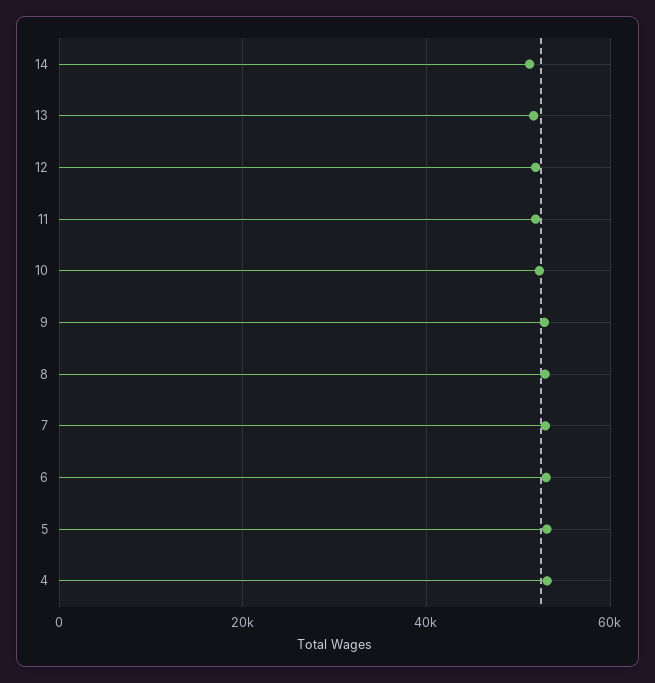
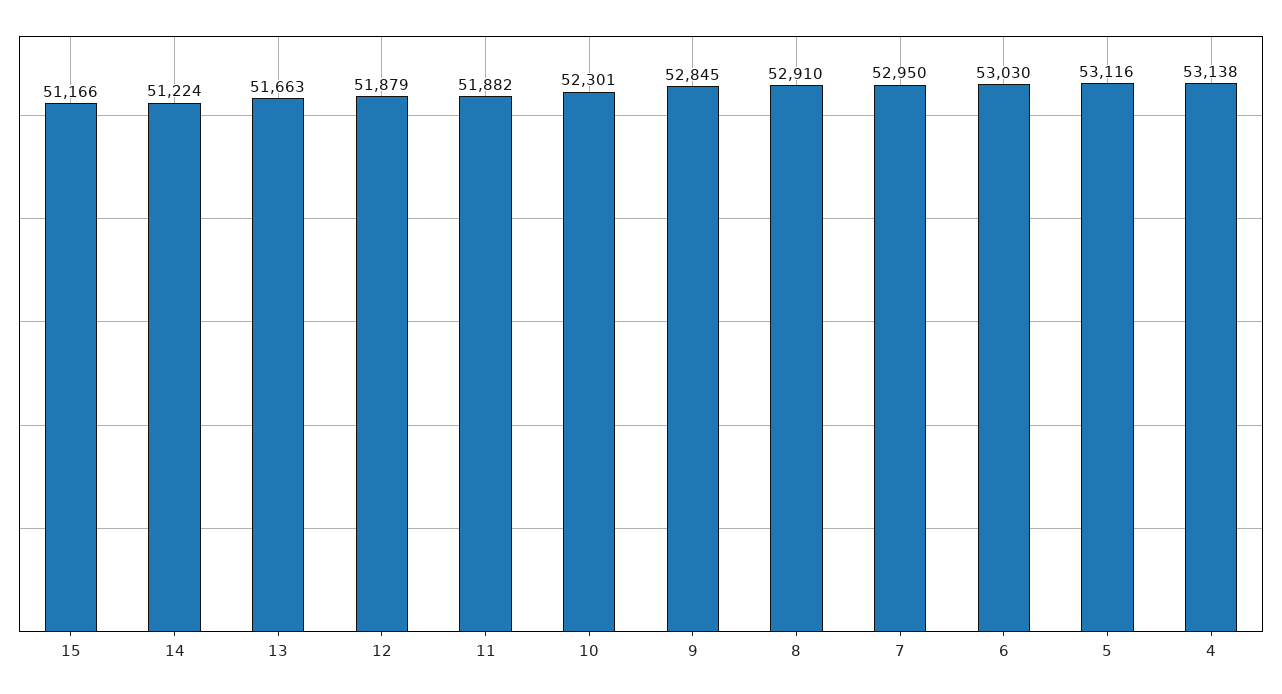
  {
    "14": 51224,
    "13": 51663,
    "12": 51879,
    "11": 51882,
    "10": 52301,
    "9": 52845,
    "8": 52910,
    "7": 52950,
    "6": 53030,
    "5": 53116,
-   "4": 53138
+   "4": 53138,
+   "15": 51166
  }

